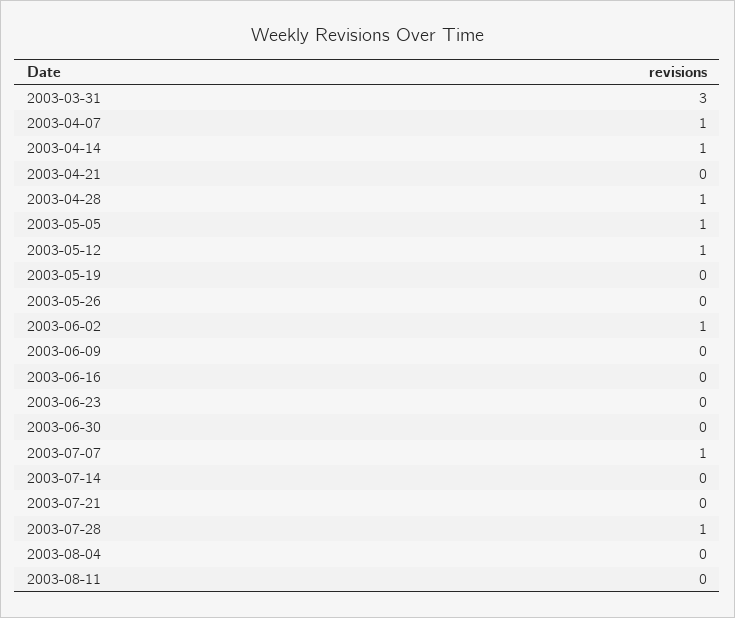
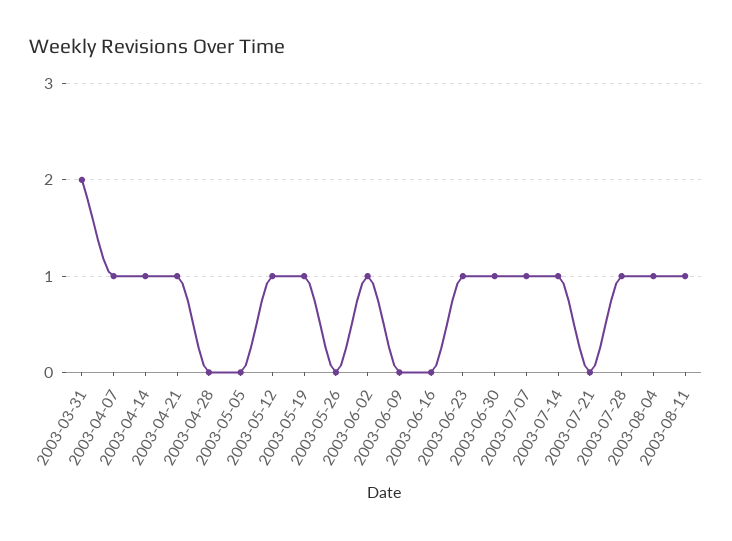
  {
-   "2003-03-31": 3,
+   "2003-03-31": 2,
    "2003-04-07": 1,
    "2003-04-14": 1,
-   "2003-04-21": 0,
+   "2003-04-21": 1,
-   "2003-04-28": 1,
+   "2003-04-28": 0,
-   "2003-05-05": 1,
+   "2003-05-05": 0,
    "2003-05-12": 1,
-   "2003-05-19": 0,
+   "2003-05-19": 1,
    "2003-05-26": 0,
    "2003-06-02": 1,
    "2003-06-09": 0,
    "2003-06-16": 0,
-   "2003-06-23": 0,
+   "2003-06-23": 1,
-   "2003-06-30": 0,
+   "2003-06-30": 1,
    "2003-07-07": 1,
-   "2003-07-14": 0,
+   "2003-07-14": 1,
    "2003-07-21": 0,
    "2003-07-28": 1,
-   "2003-08-04": 0,
+   "2003-08-04": 1,
-   "2003-08-11": 0
+   "2003-08-11": 1
  }

